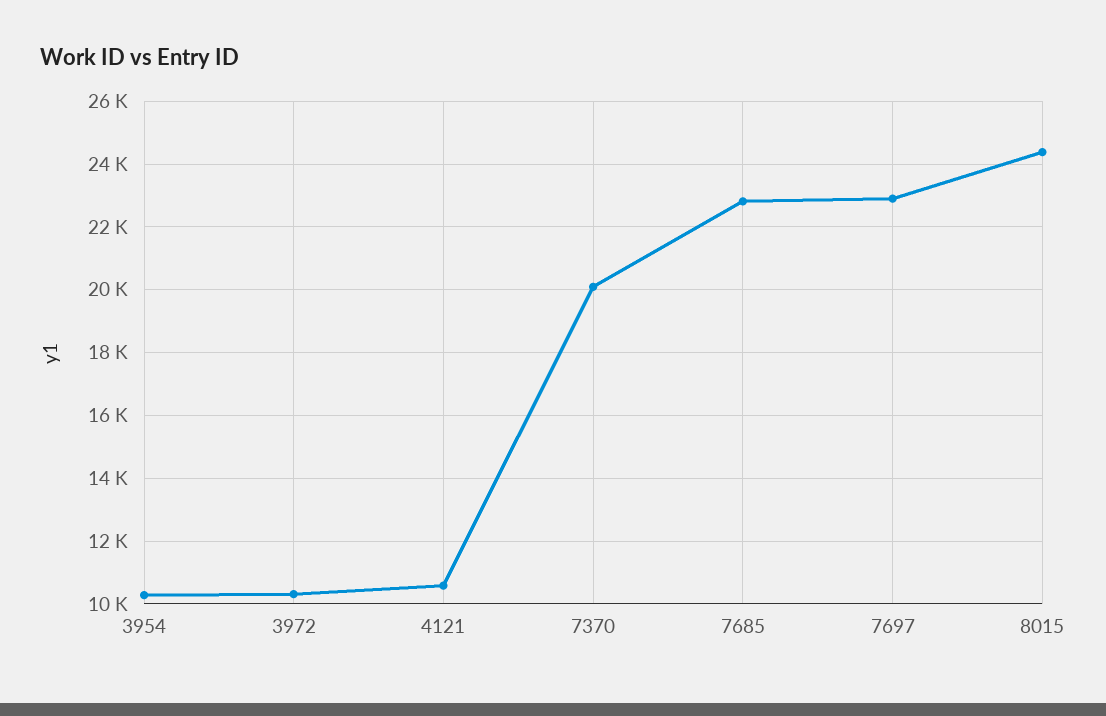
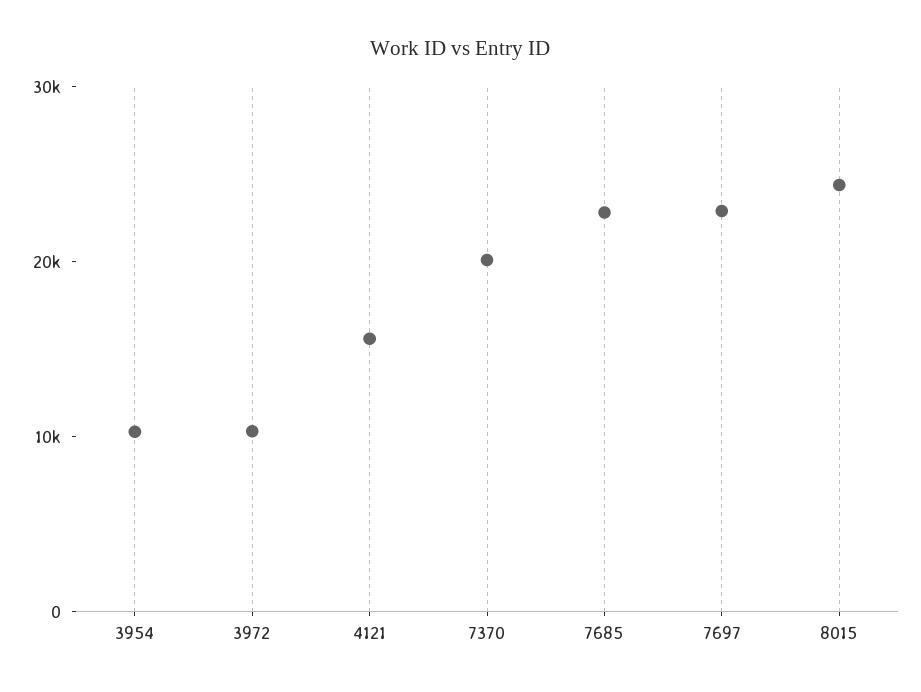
  {
    "3954": 10200,
    "3972": 10400,
-   "4121": 10600,
+   "4121": 16000,
    "7370": 20000,
    "7685": 22800,
    "7697": 22800,
    "8015": 24400
  }

